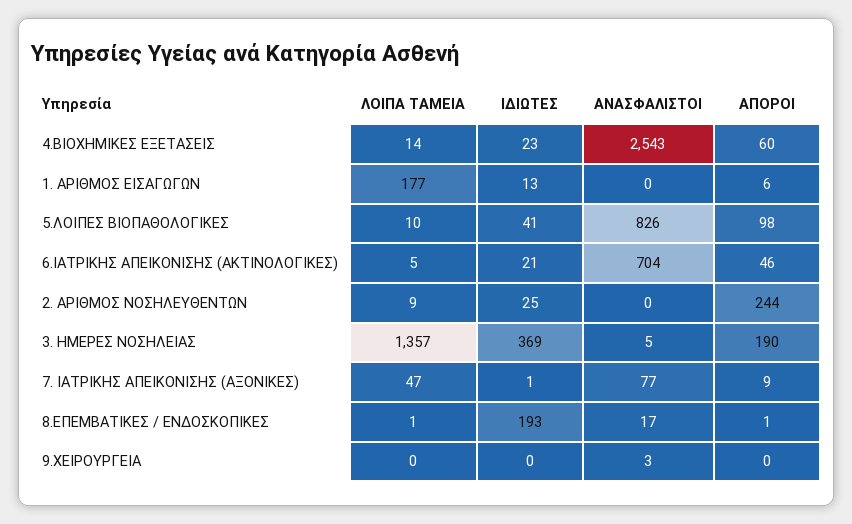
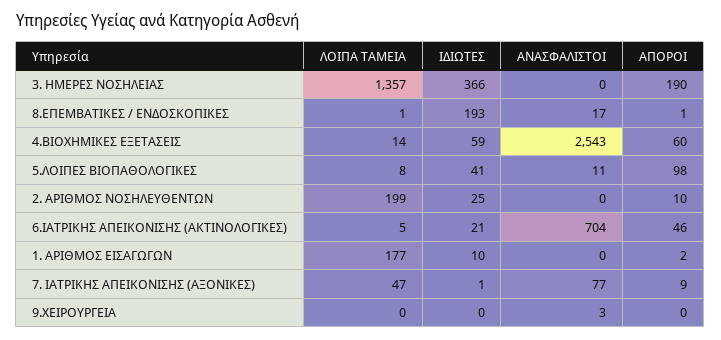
  {
    "ΛΟΙΠΑ ΤΑΜΕΙΑ": {
      "4.ΒΙΟΧΗΜΙΚΕΣ ΕΞΕΤΑΣΕΙΣ": 14,
      "1. ΑΡΙΘΜΟΣ ΕΙΣΑΓΩΓΩΝ": 177,
-     "5.ΛΟΙΠΕΣ ΒΙΟΠΑΘΟΛΟΓΙΚΕΣ": 10,
+     "5.ΛΟΙΠΕΣ ΒΙΟΠΑΘΟΛΟΓΙΚΕΣ": 8,
      "6.ΙΑΤΡΙΚΗΣ ΑΠΕΙΚΟΝΙΣΗΣ (ΑΚΤΙΝΟΛΟΓΙΚΕΣ)": 5,
-     "2. ΑΡΙΘΜΟΣ ΝΟΣΗΛΕΥΘΕΝΤΩΝ": 9,
+     "2. ΑΡΙΘΜΟΣ ΝΟΣΗΛΕΥΘΕΝΤΩΝ": 199,
      "3. ΗΜΕΡΕΣ ΝΟΣΗΛΕΙΑΣ": 1357,
      "7. ΙΑΤΡΙΚΗΣ ΑΠΕΙΚΟΝΙΣΗΣ (ΑΞΟΝΙΚΕΣ)": 47,
      "8.ΕΠΕΜΒΑΤΙΚΕΣ / ΕΝΔΟΣΚΟΠΙΚΕΣ": 1,
      "9.ΧΕΙΡΟΥΡΓΕΙΑ": 0
    },
    "ΙΔΙΩΤΕΣ": {
-     "4.ΒΙΟΧΗΜΙΚΕΣ ΕΞΕΤΑΣΕΙΣ": 23,
+     "4.ΒΙΟΧΗΜΙΚΕΣ ΕΞΕΤΑΣΕΙΣ": 59,
-     "1. ΑΡΙΘΜΟΣ ΕΙΣΑΓΩΓΩΝ": 13,
+     "1. ΑΡΙΘΜΟΣ ΕΙΣΑΓΩΓΩΝ": 10,
      "5.ΛΟΙΠΕΣ ΒΙΟΠΑΘΟΛΟΓΙΚΕΣ": 41,
      "6.ΙΑΤΡΙΚΗΣ ΑΠΕΙΚΟΝΙΣΗΣ (ΑΚΤΙΝΟΛΟΓΙΚΕΣ)": 21,
      "2. ΑΡΙΘΜΟΣ ΝΟΣΗΛΕΥΘΕΝΤΩΝ": 25,
-     "3. ΗΜΕΡΕΣ ΝΟΣΗΛΕΙΑΣ": 369,
+     "3. ΗΜΕΡΕΣ ΝΟΣΗΛΕΙΑΣ": 366,
      "7. ΙΑΤΡΙΚΗΣ ΑΠΕΙΚΟΝΙΣΗΣ (ΑΞΟΝΙΚΕΣ)": 1,
      "8.ΕΠΕΜΒΑΤΙΚΕΣ / ΕΝΔΟΣΚΟΠΙΚΕΣ": 193,
      "9.ΧΕΙΡΟΥΡΓΕΙΑ": 0
    },
    "ΑΝΑΣΦΑΛΙΣΤΟΙ": {
      "4.ΒΙΟΧΗΜΙΚΕΣ ΕΞΕΤΑΣΕΙΣ": 2543,
      "1. ΑΡΙΘΜΟΣ ΕΙΣΑΓΩΓΩΝ": 0,
-     "5.ΛΟΙΠΕΣ ΒΙΟΠΑΘΟΛΟΓΙΚΕΣ": 826,
+     "5.ΛΟΙΠΕΣ ΒΙΟΠΑΘΟΛΟΓΙΚΕΣ": 11,
      "6.ΙΑΤΡΙΚΗΣ ΑΠΕΙΚΟΝΙΣΗΣ (ΑΚΤΙΝΟΛΟΓΙΚΕΣ)": 704,
      "2. ΑΡΙΘΜΟΣ ΝΟΣΗΛΕΥΘΕΝΤΩΝ": 0,
-     "3. ΗΜΕΡΕΣ ΝΟΣΗΛΕΙΑΣ": 5,
+     "3. ΗΜΕΡΕΣ ΝΟΣΗΛΕΙΑΣ": 0,
      "7. ΙΑΤΡΙΚΗΣ ΑΠΕΙΚΟΝΙΣΗΣ (ΑΞΟΝΙΚΕΣ)": 77,
      "8.ΕΠΕΜΒΑΤΙΚΕΣ / ΕΝΔΟΣΚΟΠΙΚΕΣ": 17,
      "9.ΧΕΙΡΟΥΡΓΕΙΑ": 3
    },
    "ΑΠΟΡΟΙ": {
      "4.ΒΙΟΧΗΜΙΚΕΣ ΕΞΕΤΑΣΕΙΣ": 60,
-     "1. ΑΡΙΘΜΟΣ ΕΙΣΑΓΩΓΩΝ": 6,
+     "1. ΑΡΙΘΜΟΣ ΕΙΣΑΓΩΓΩΝ": 2,
      "5.ΛΟΙΠΕΣ ΒΙΟΠΑΘΟΛΟΓΙΚΕΣ": 98,
      "6.ΙΑΤΡΙΚΗΣ ΑΠΕΙΚΟΝΙΣΗΣ (ΑΚΤΙΝΟΛΟΓΙΚΕΣ)": 46,
-     "2. ΑΡΙΘΜΟΣ ΝΟΣΗΛΕΥΘΕΝΤΩΝ": 244,
+     "2. ΑΡΙΘΜΟΣ ΝΟΣΗΛΕΥΘΕΝΤΩΝ": 10,
      "3. ΗΜΕΡΕΣ ΝΟΣΗΛΕΙΑΣ": 190,
      "7. ΙΑΤΡΙΚΗΣ ΑΠΕΙΚΟΝΙΣΗΣ (ΑΞΟΝΙΚΕΣ)": 9,
      "8.ΕΠΕΜΒΑΤΙΚΕΣ / ΕΝΔΟΣΚΟΠΙΚΕΣ": 1,
      "9.ΧΕΙΡΟΥΡΓΕΙΑ": 0
    }
  }

